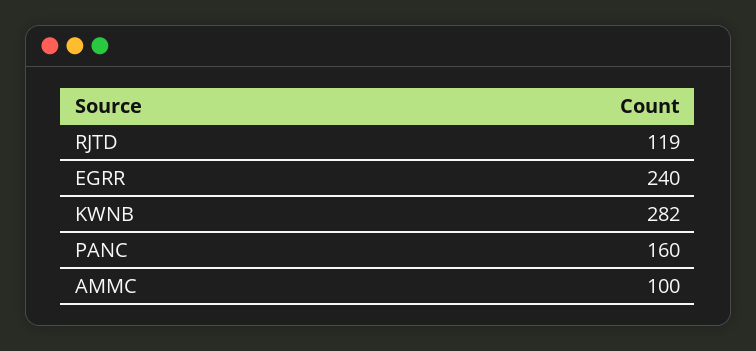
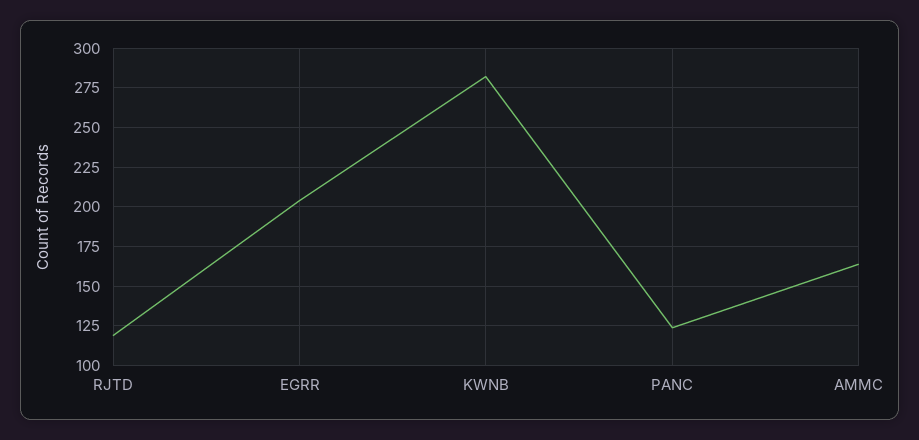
  {
    "RJTD": 119,
-   "EGRR": 240,
+   "EGRR": 205,
    "KWNB": 282,
-   "PANC": 160,
+   "PANC": 125,
-   "AMMC": 100
+   "AMMC": 165
  }

